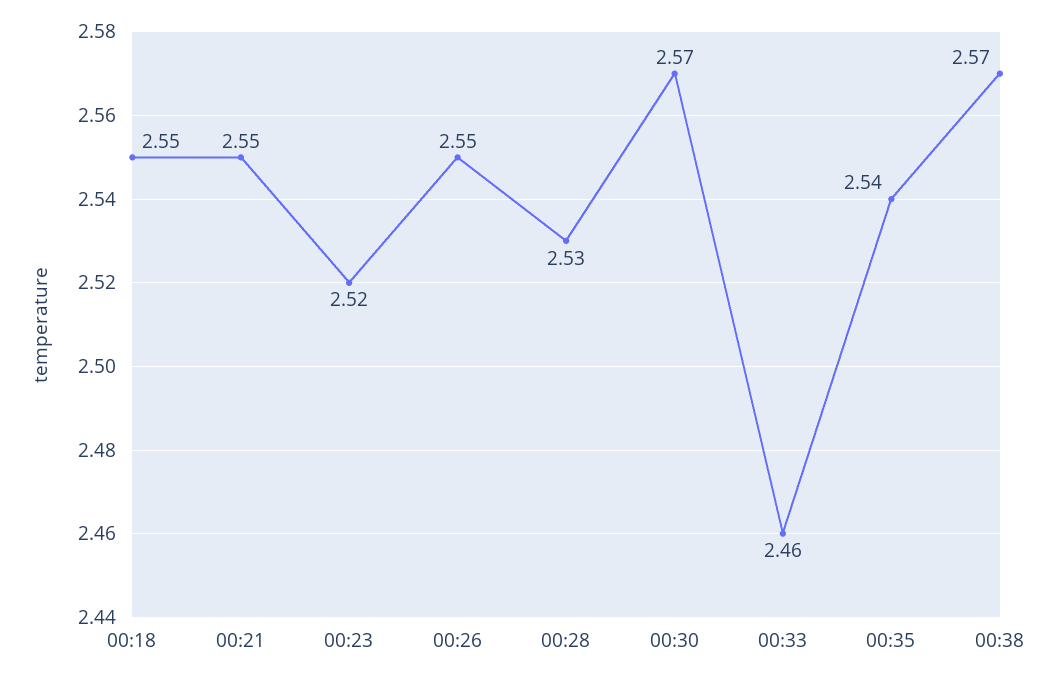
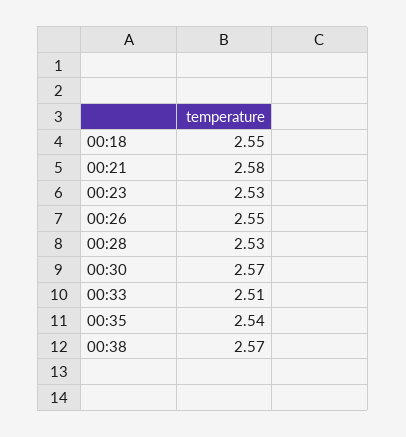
  {
    "00:18": 2.55,
-   "00:21": 2.55,
+   "00:21": 2.58,
-   "00:23": 2.52,
+   "00:23": 2.53,
    "00:26": 2.55,
    "00:28": 2.53,
    "00:30": 2.57,
-   "00:33": 2.46,
+   "00:33": 2.51,
    "00:35": 2.54,
    "00:38": 2.57
  }

